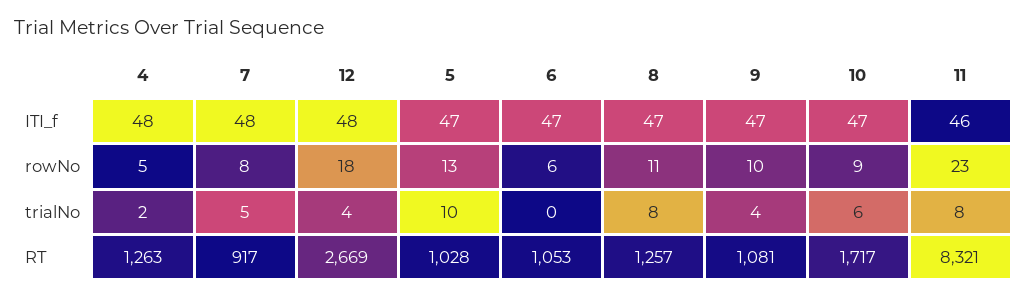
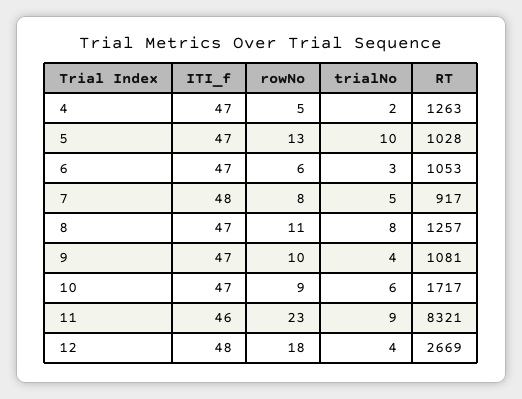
  {
    "4": {
-     "ITI_f": 48,
+     "ITI_f": 47,
      "rowNo": 5,
      "trialNo": 2,
      "RT": 1263
    },
    "7": {
      "ITI_f": 48,
      "rowNo": 8,
      "trialNo": 5,
      "RT": 917
    },
    "12": {
      "ITI_f": 48,
      "rowNo": 18,
      "trialNo": 4,
      "RT": 2669
    },
    "5": {
      "ITI_f": 47,
      "rowNo": 13,
      "trialNo": 10,
      "RT": 1028
    },
    "6": {
      "ITI_f": 47,
      "rowNo": 6,
-     "trialNo": 0,
+     "trialNo": 3,
      "RT": 1053
    },
    "8": {
      "ITI_f": 47,
      "rowNo": 11,
      "trialNo": 8,
      "RT": 1257
    },
    "9": {
      "ITI_f": 47,
      "rowNo": 10,
      "trialNo": 4,
      "RT": 1081
    },
    "10": {
      "ITI_f": 47,
      "rowNo": 9,
      "trialNo": 6,
      "RT": 1717
    },
    "11": {
      "ITI_f": 46,
      "rowNo": 23,
-     "trialNo": 8,
+     "trialNo": 9,
      "RT": 8321
    }
  }

